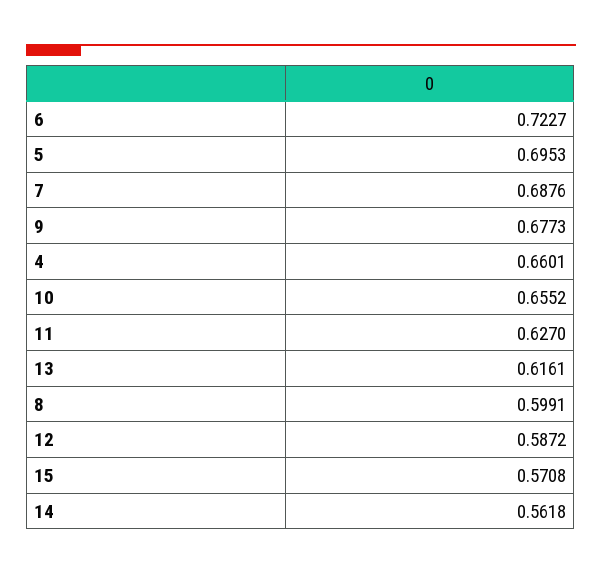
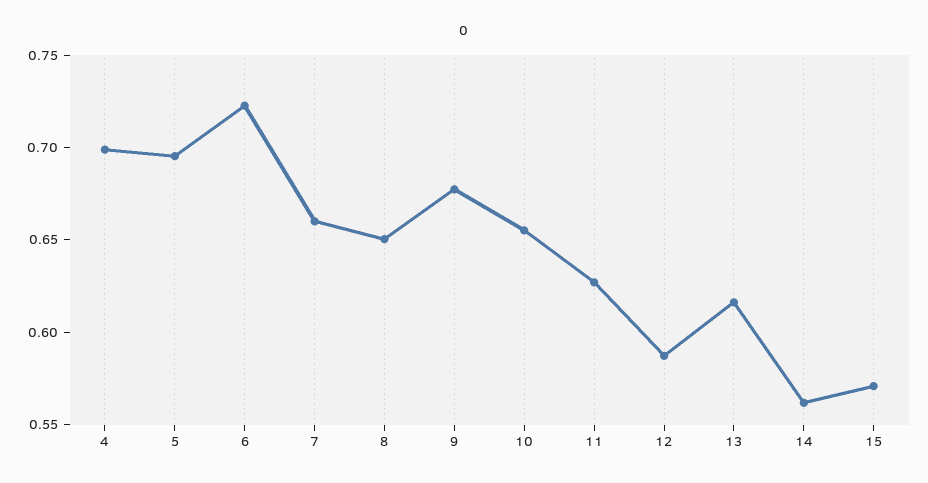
  {
    "6": 0.7227,
    "5": 0.6953,
-   "7": 0.6876,
+   "7": 0.66,
    "9": 0.6773,
-   "4": 0.6601,
+   "4": 0.7,
    "10": 0.6552,
    "11": 0.627,
    "13": 0.6161,
-   "8": 0.5991,
+   "8": 0.65,
    "12": 0.5872,
    "15": 0.5708,
    "14": 0.5618
  }

